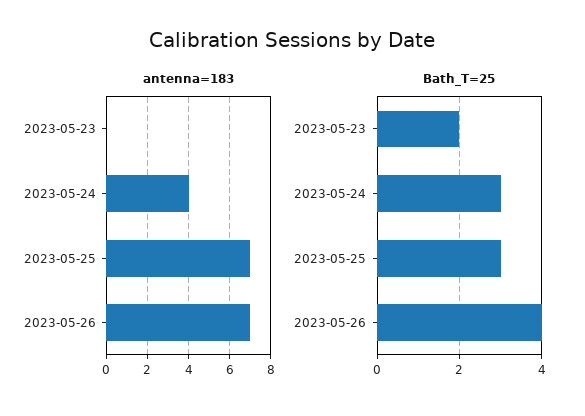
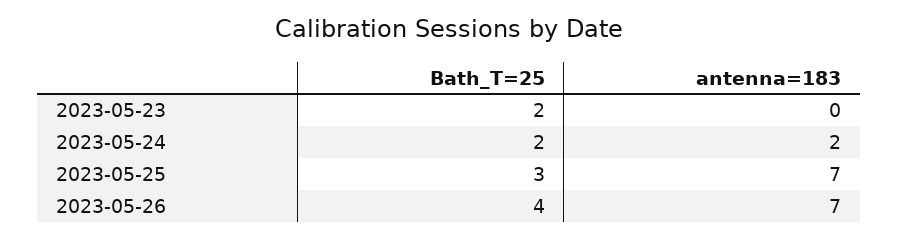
  {
    "antenna=183": {
      "2023-05-23": 0,
-     "2023-05-24": 4,
+     "2023-05-24": 2,
      "2023-05-25": 7,
      "2023-05-26": 7
    },
    "Bath_T=25": {
      "2023-05-23": 2,
-     "2023-05-24": 3,
+     "2023-05-24": 2,
      "2023-05-25": 3,
      "2023-05-26": 4
    }
  }

